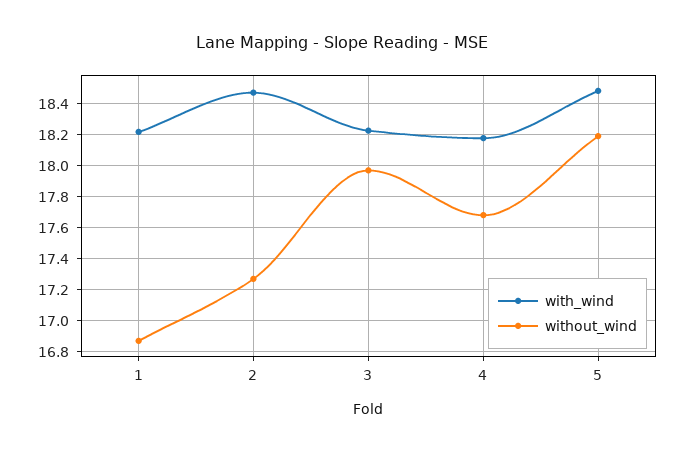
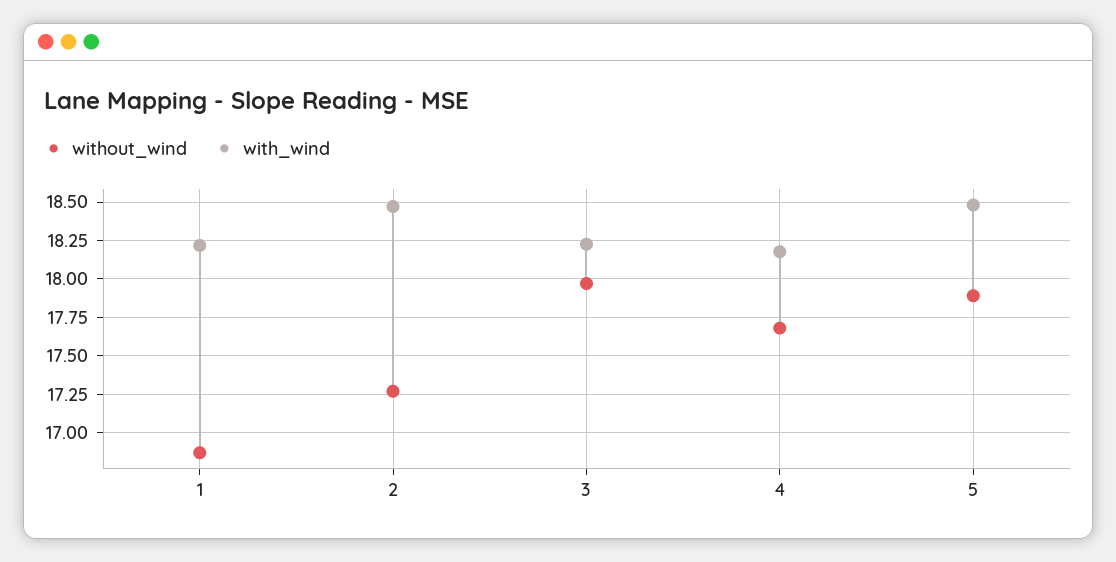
  {
    "with_wind": {
      "1": 18.2,
      "2": 18.45,
      "3": 18.25,
      "4": 18.2,
      "5": 18.5
    },
    "without_wind": {
      "1": 16.85,
      "2": 17.25,
      "3": 17.95,
      "4": 17.7,
-     "5": 18.2
+     "5": 17.9
    }
  }

